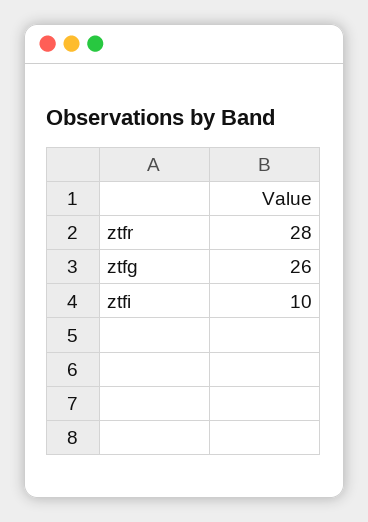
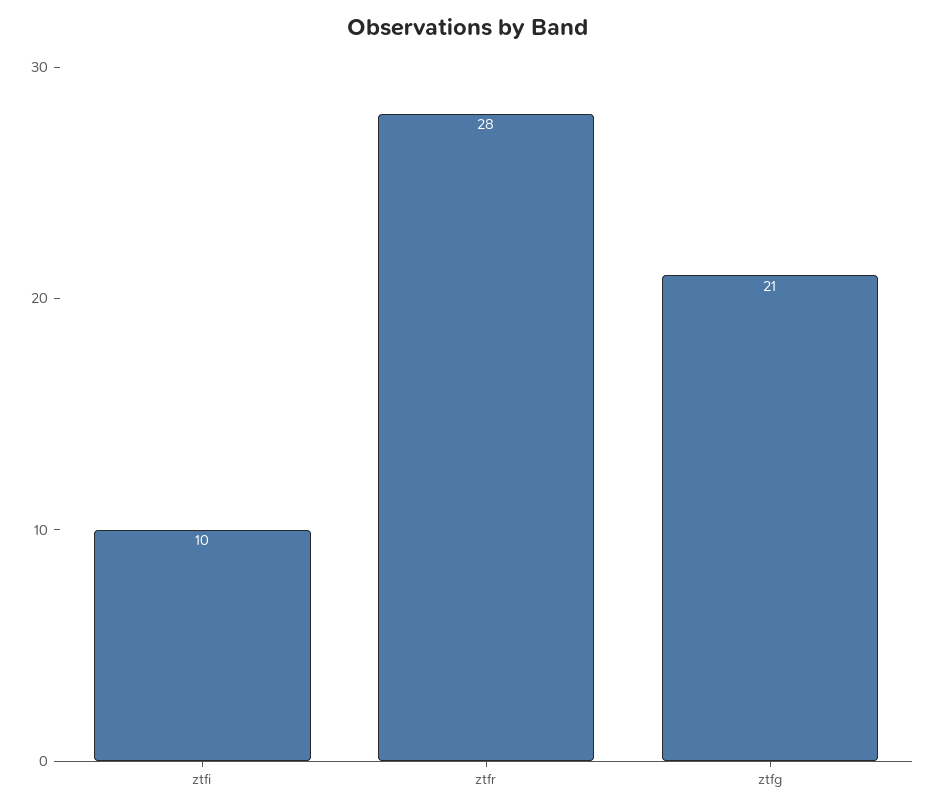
  {
    "ztfr": 28,
-   "ztfg": 26,
+   "ztfg": 21,
    "ztfi": 10
  }

